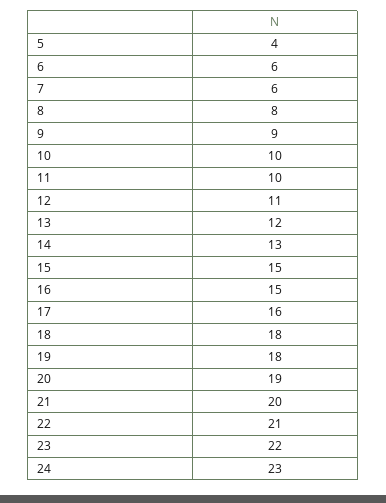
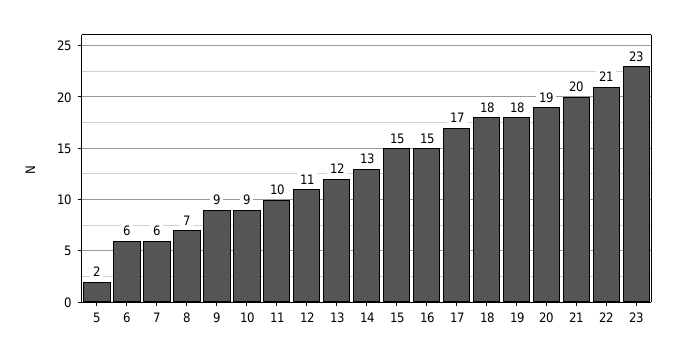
  {
-   "5": 4,
+   "5": 2,
    "6": 6,
    "7": 6,
-   "8": 8,
+   "8": 7,
    "9": 9,
-   "10": 10,
+   "10": 9,
    "11": 10,
    "12": 11,
    "13": 12,
    "14": 13,
    "15": 15,
    "16": 15,
-   "17": 16,
+   "17": 17,
    "18": 18,
    "19": 18,
    "20": 19,
    "21": 20,
    "22": 21,
-   "23": 22,
+   "23": 23
-   "24": 23
  }

